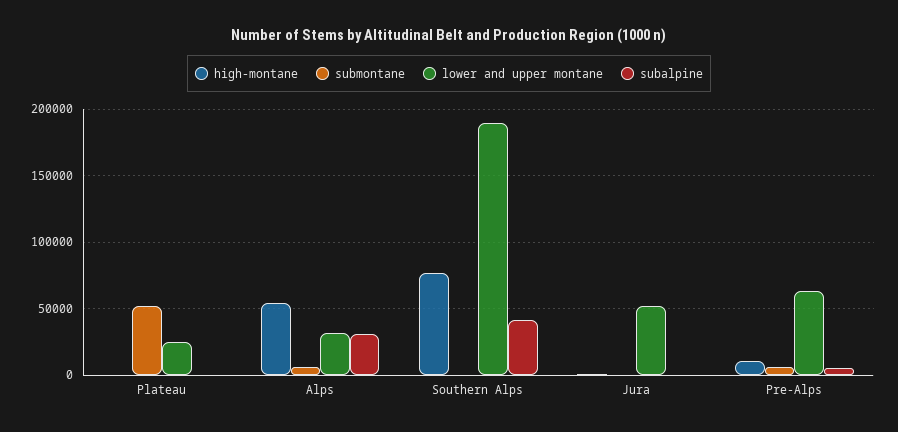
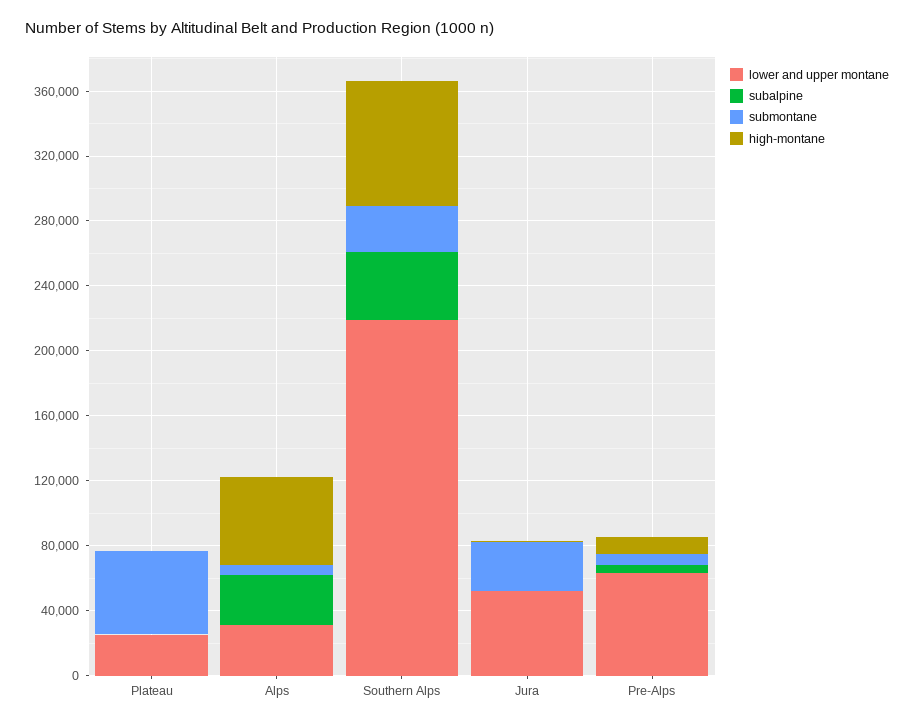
  {
    "high-montane": {
      "Plateau": 0,
      "Alps": 55000,
      "Southern Alps": 75000,
      "Jura": 0,
      "Pre-Alps": 10000
    },
    "submontane": {
      "Plateau": 50000,
      "Alps": 5000,
-     "Southern Alps": 0,
+     "Southern Alps": 30000,
-     "Jura": 0,
+     "Jura": 30000,
      "Pre-Alps": 5000
    },
    "lower and upper montane": {
      "Plateau": 25000,
      "Alps": 30000,
-     "Southern Alps": 190000,
+     "Southern Alps": 220000,
      "Jura": 50000,
      "Pre-Alps": 65000
    },
    "subalpine": {
      "Plateau": 0,
      "Alps": 30000,
      "Southern Alps": 40000,
      "Jura": 0,
      "Pre-Alps": 5000
    }
  }

